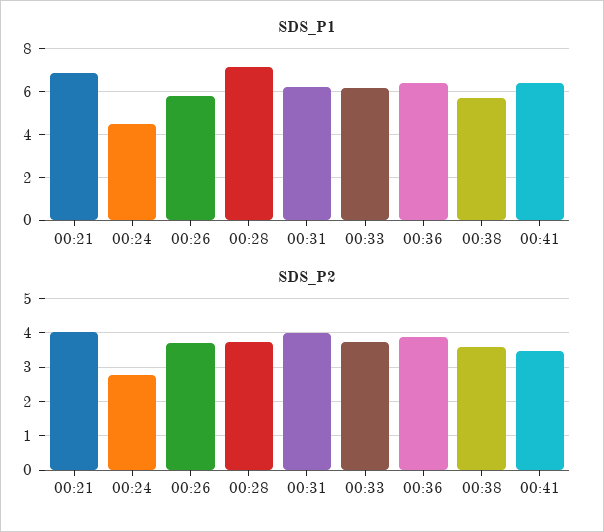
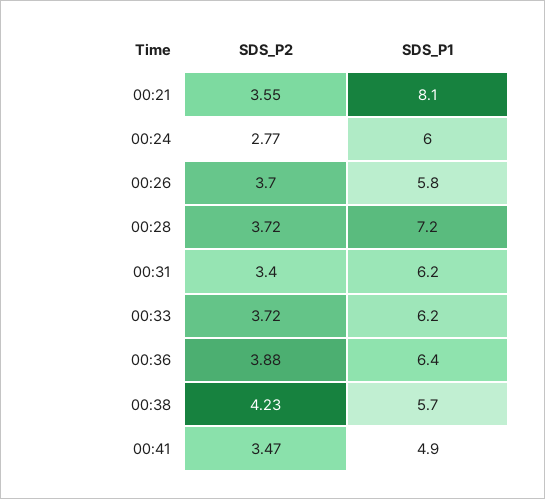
  {
    "SDS_P1": {
-     "00:21": 7,
+     "00:21": 8.1,
-     "00:24": 4.5,
+     "00:24": 6,
      "00:26": 5.8,
      "00:28": 7.2,
      "00:31": 6.2,
      "00:33": 6.2,
      "00:36": 6.4,
      "00:38": 5.7,
-     "00:41": 6.5
+     "00:41": 4.9
    },
    "SDS_P2": {
-     "00:21": 4,
+     "00:21": 3.55,
      "00:24": 2.77,
      "00:26": 3.7,
      "00:28": 3.72,
-     "00:31": 4,
+     "00:31": 3.4,
      "00:33": 3.72,
      "00:36": 3.88,
-     "00:38": 3.6,
+     "00:38": 4.23,
      "00:41": 3.47
    }
  }

